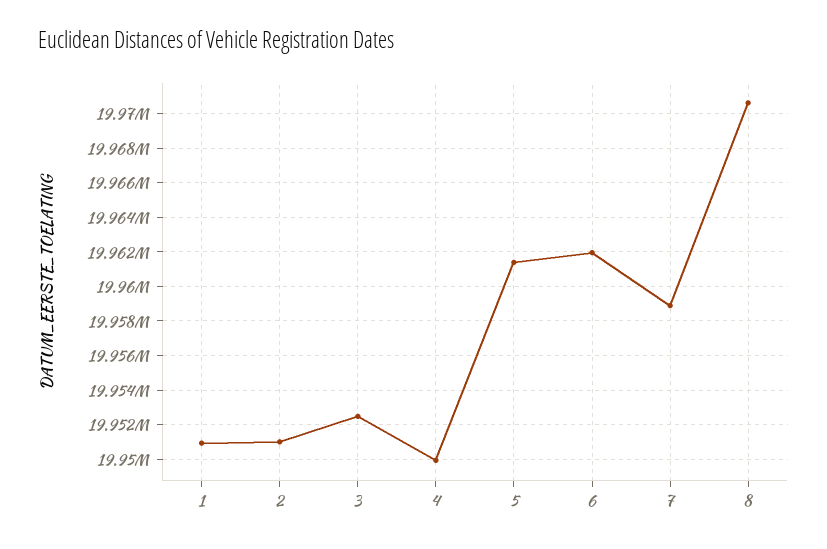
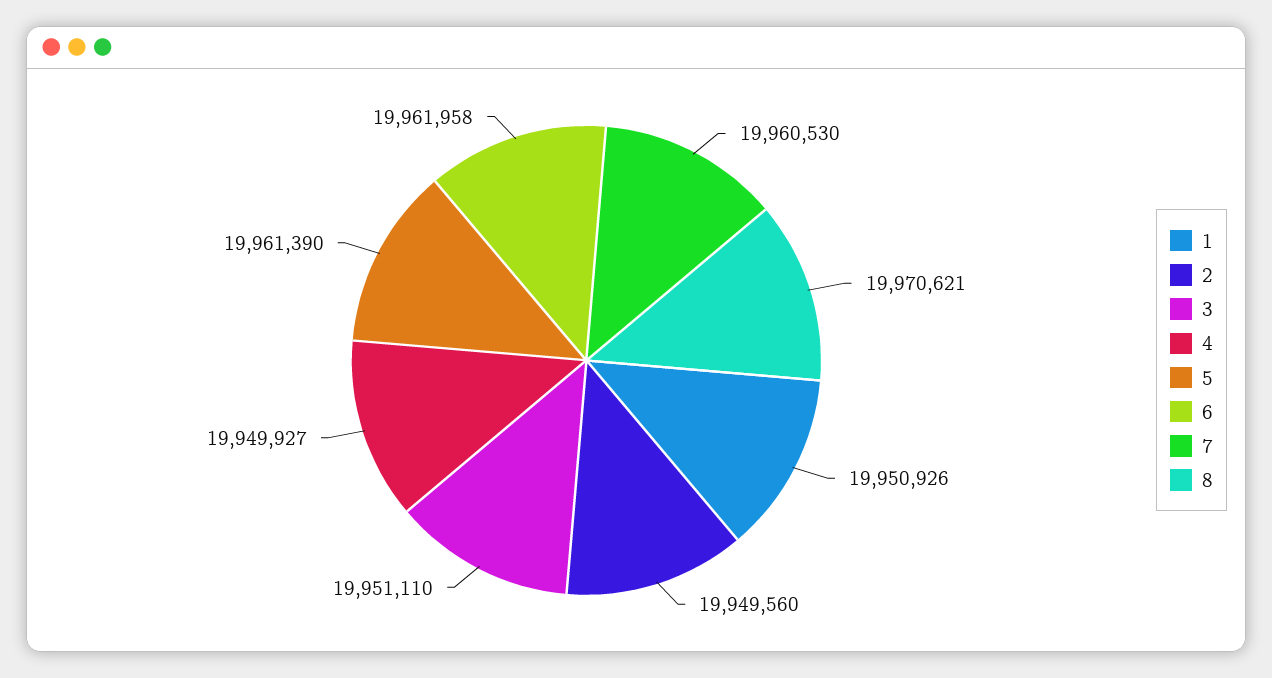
  {
    "1": 19950926,
-   "2": 19951000,
+   "2": 19949560,
-   "3": 19952500,
+   "3": 19951110,
    "4": 19949927,
    "5": 19961390,
    "6": 19961958,
-   "7": 19959000,
+   "7": 19960530,
    "8": 19970621
  }

